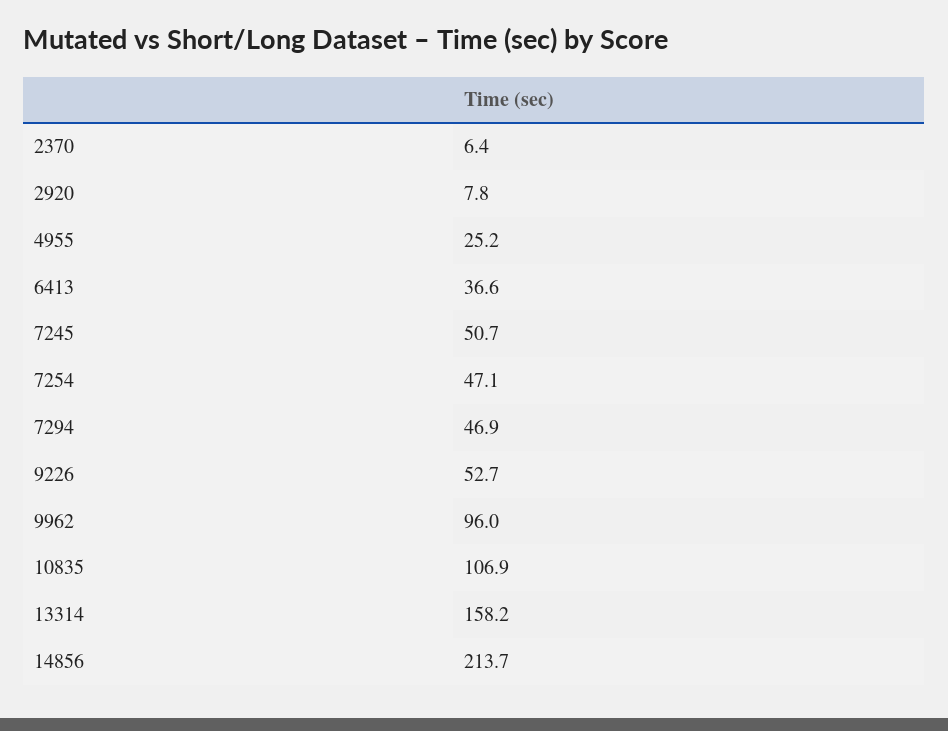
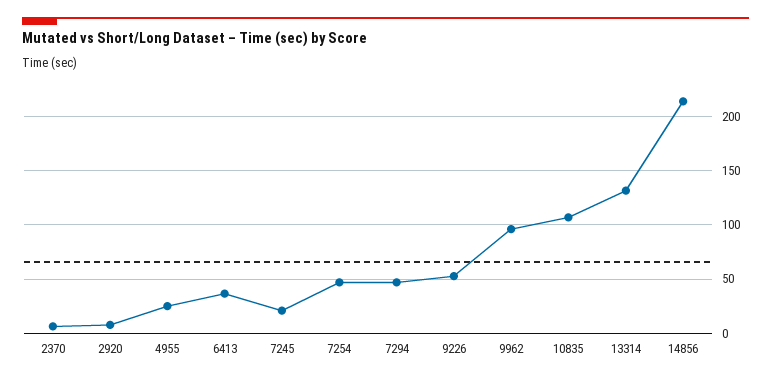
  {
    "2370": 6.4,
    "2920": 7.8,
    "4955": 25.2,
    "6413": 36.6,
-   "7245": 50.7,
+   "7245": 20,
    "7254": 47.1,
    "7294": 46.9,
    "9226": 52.7,
    "9962": 96,
    "10835": 106.9,
-   "13314": 158.2,
+   "13314": 130,
    "14856": 213.7
  }

